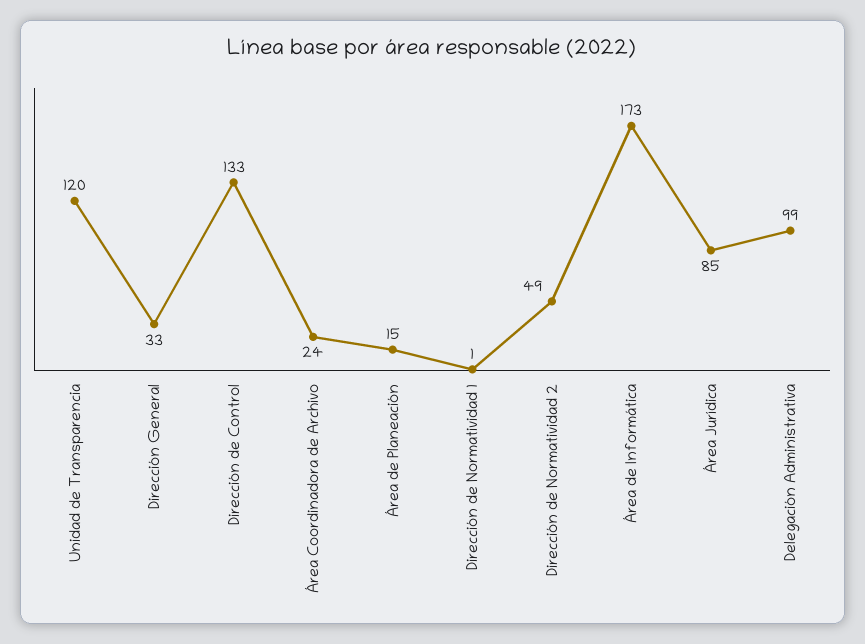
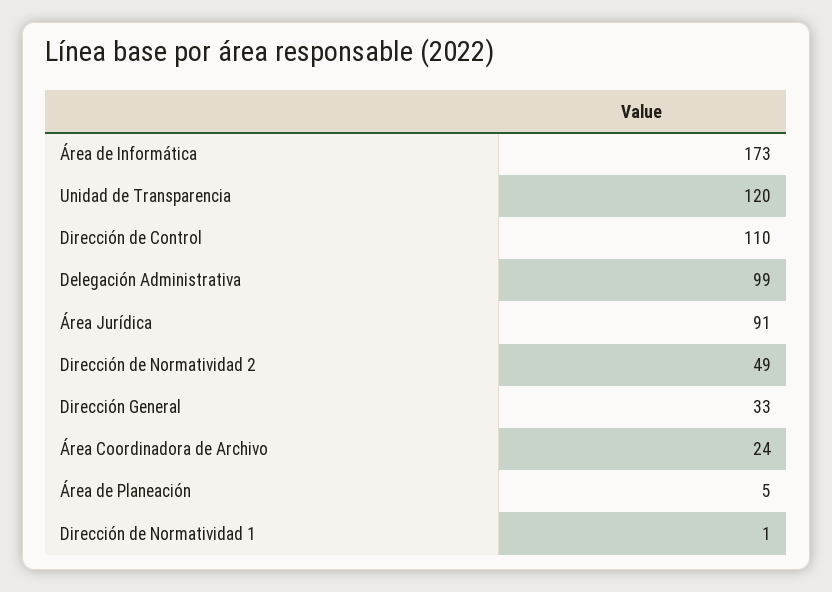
  {
    "Unidad de Transparencia": 120,
    "Dirección General": 33,
-   "Dirección de Control": 133,
+   "Dirección de Control": 110,
    "Área Coordinadora de Archivo": 24,
-   "Área de Planeación": 15,
+   "Área de Planeación": 5,
    "Dirección de Normatividad 1": 1,
    "Dirección de Normatividad 2": 49,
    "Área de Informática": 173,
-   "Área Jurídica": 85,
+   "Área Jurídica": 91,
    "Delegación Administrativa": 99
  }

